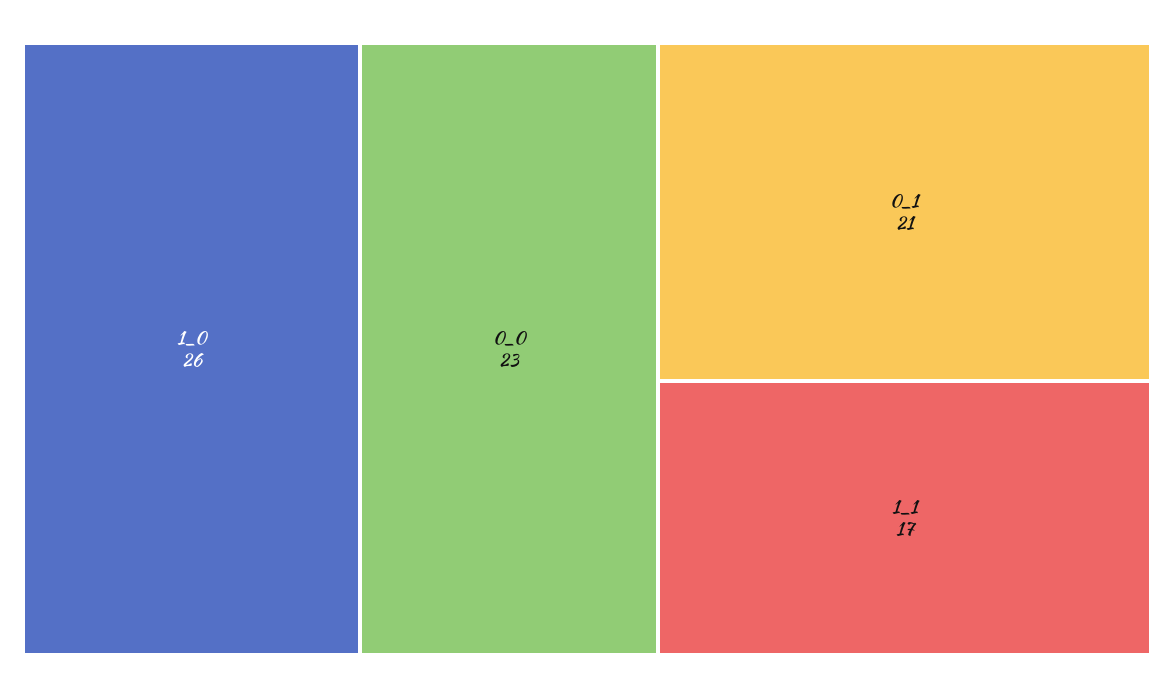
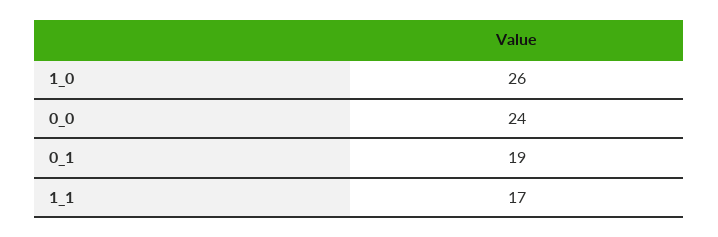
  {
    "1_0": 26,
-   "0_0": 23,
+   "0_0": 24,
-   "0_1": 21,
+   "0_1": 19,
    "1_1": 17
  }

